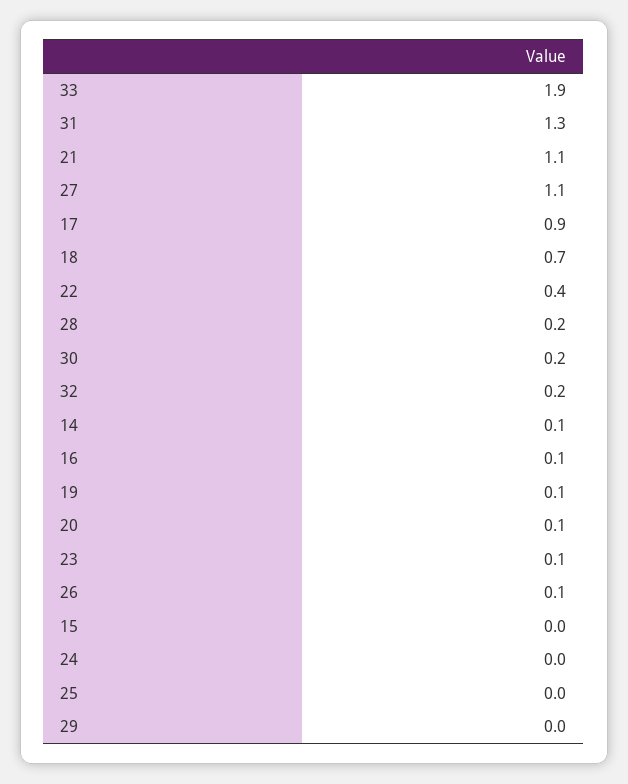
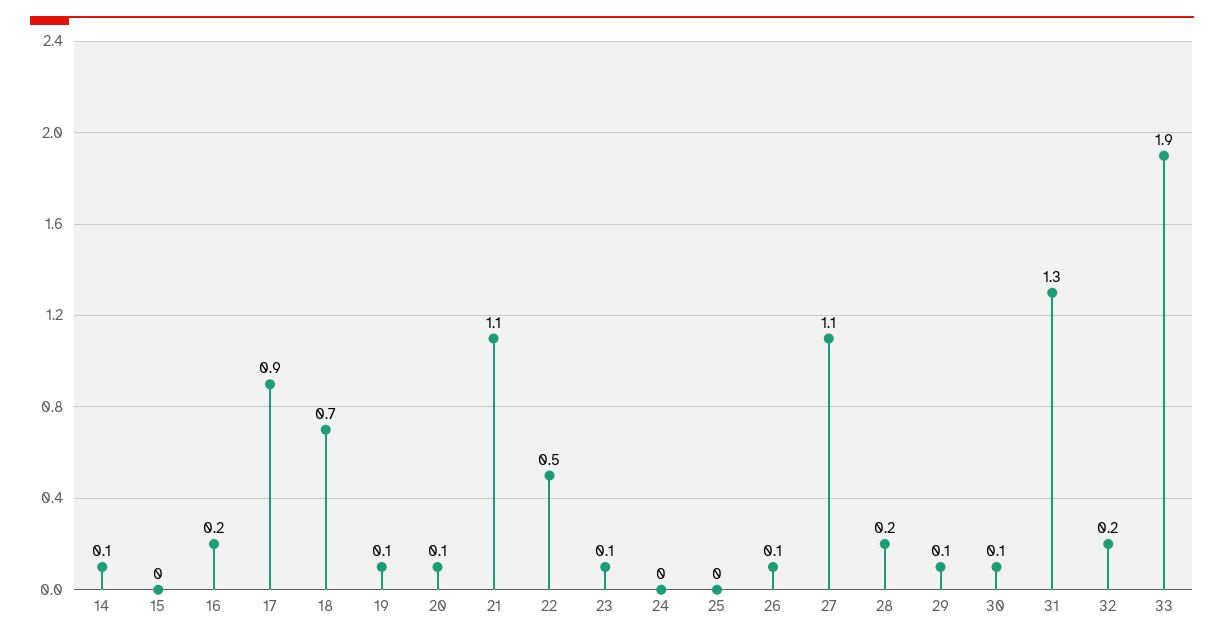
  {
    "33": 1.9,
    "31": 1.3,
    "21": 1.1,
    "27": 1.1,
    "17": 0.9,
    "18": 0.7,
-   "22": 0.4,
+   "22": 0.5,
    "28": 0.2,
-   "30": 0.2,
+   "30": 0.1,
    "32": 0.2,
    "14": 0.1,
-   "16": 0.1,
+   "16": 0.2,
    "19": 0.1,
    "20": 0.1,
    "23": 0.1,
    "26": 0.1,
    "15": 0,
    "24": 0,
    "25": 0,
-   "29": 0
+   "29": 0.1
  }

